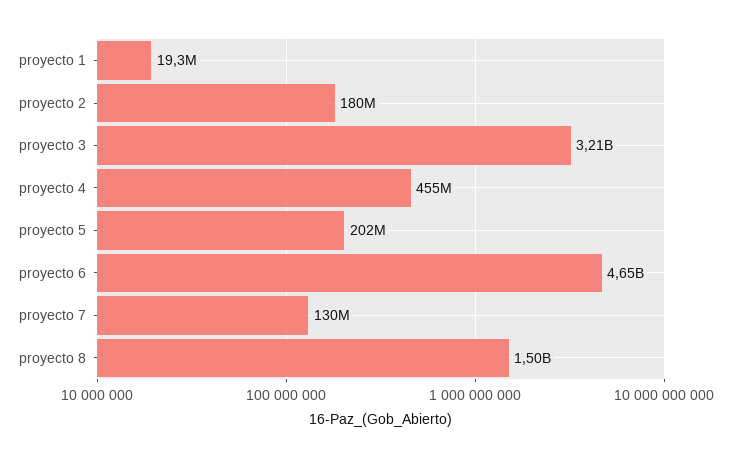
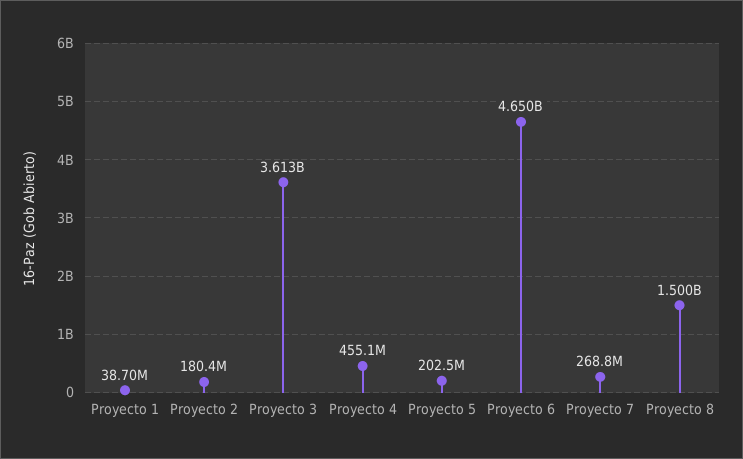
  {
-   "proyecto 1": 19300000,
+   "proyecto 1": 38700000,
    "proyecto 2": 180400000,
-   "proyecto 3": 3210000000,
+   "proyecto 3": 3613000000,
    "proyecto 4": 455100000,
    "proyecto 5": 202500000,
    "proyecto 6": 4650000000,
-   "proyecto 7": 130000000,
+   "proyecto 7": 268800000,
    "proyecto 8": 1500000000
  }

